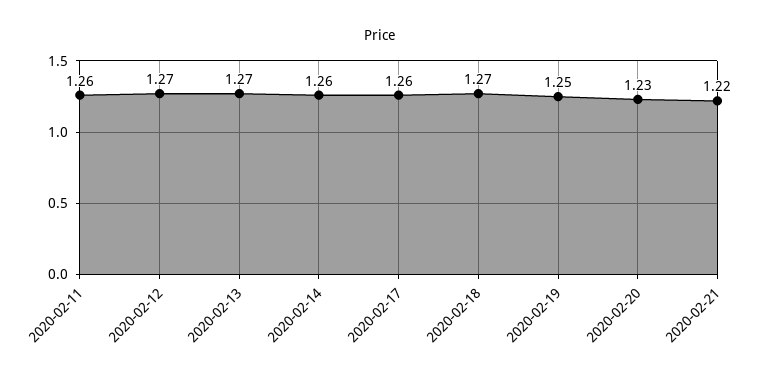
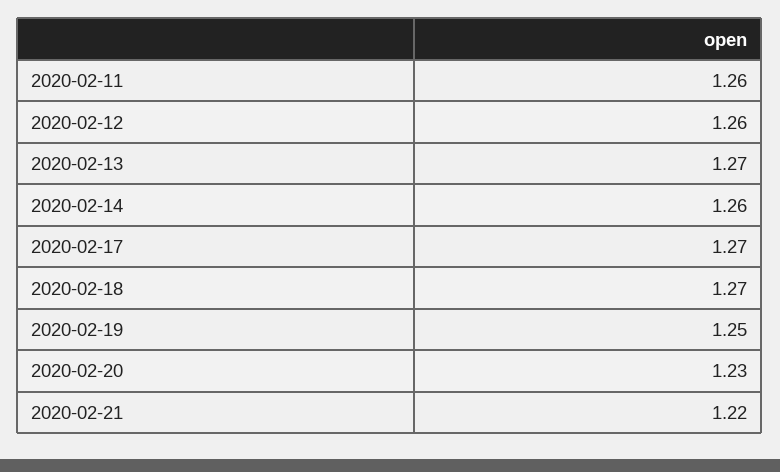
  {
    "2020-02-11": 1.26,
-   "2020-02-12": 1.27,
+   "2020-02-12": 1.26,
    "2020-02-13": 1.27,
    "2020-02-14": 1.26,
-   "2020-02-17": 1.26,
+   "2020-02-17": 1.27,
    "2020-02-18": 1.27,
    "2020-02-19": 1.25,
    "2020-02-20": 1.23,
    "2020-02-21": 1.22
  }

